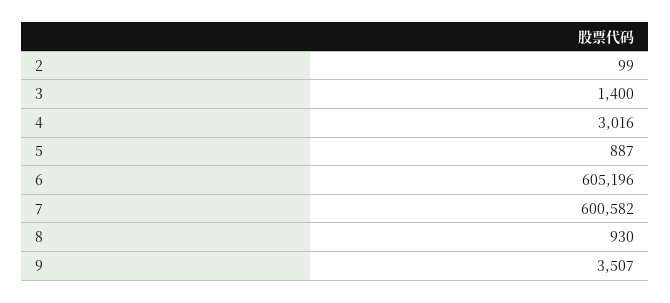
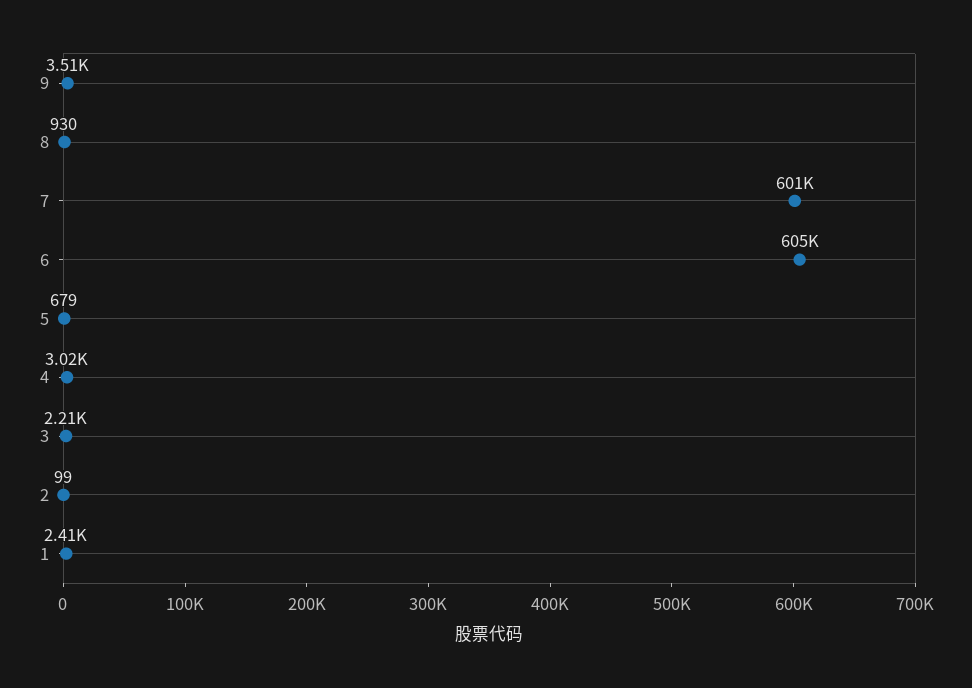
  {
    "2": 99,
-   "3": 1400,
+   "3": 2210,
    "4": 3016,
-   "5": 887,
+   "5": 679,
    "6": 605196,
    "7": 600582,
    "8": 930,
-   "9": 3507
+   "9": 3507,
+   "1": 2410
  }

